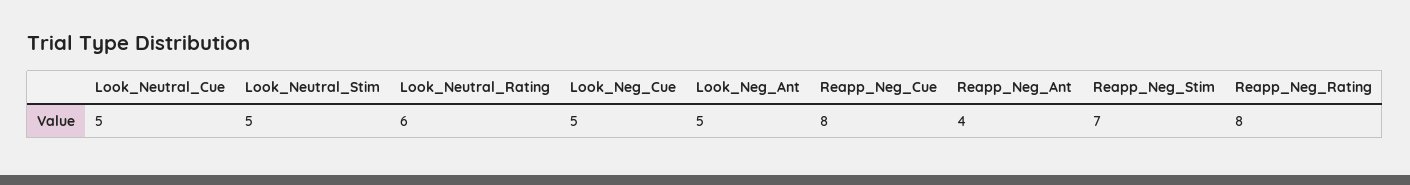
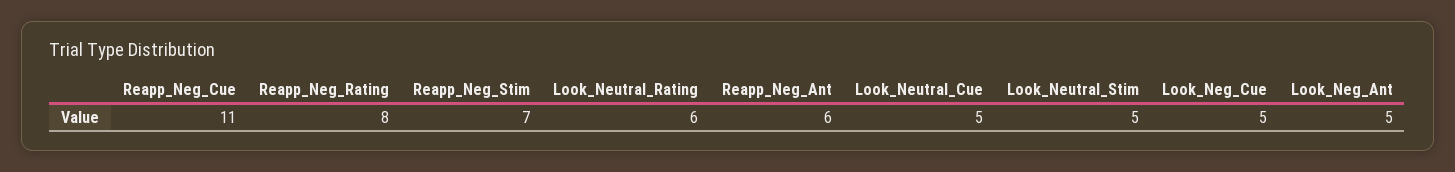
  {
    "Look_Neutral_Cue": 5,
    "Look_Neutral_Stim": 5,
    "Look_Neutral_Rating": 6,
    "Look_Neg_Cue": 5,
    "Look_Neg_Ant": 5,
-   "Reapp_Neg_Cue": 8,
+   "Reapp_Neg_Cue": 11,
-   "Reapp_Neg_Ant": 4,
+   "Reapp_Neg_Ant": 6,
    "Reapp_Neg_Stim": 7,
    "Reapp_Neg_Rating": 8
  }

